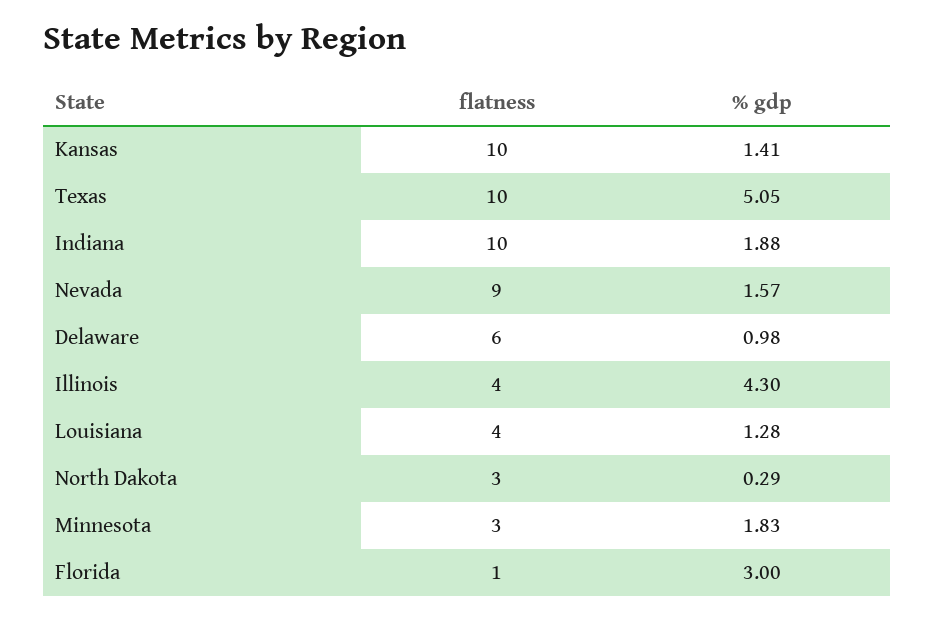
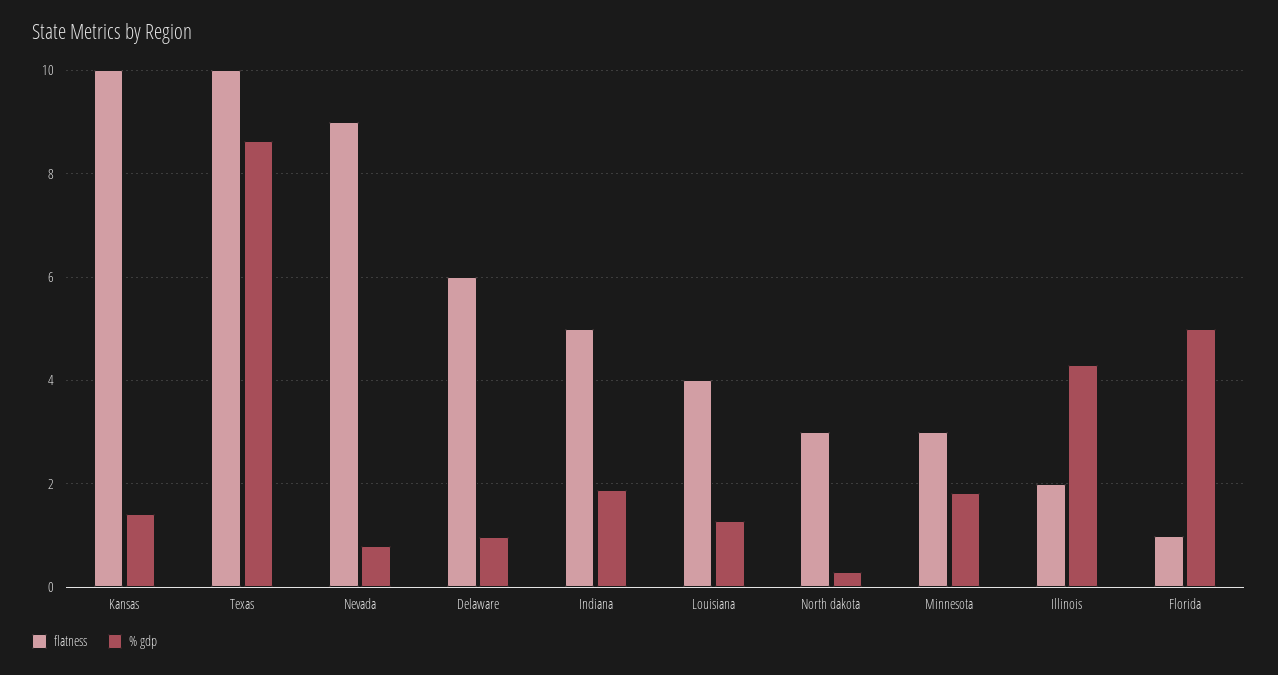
  {
    "flatness": {
      "Kansas": 10,
      "Texas": 10,
-     "Indiana": 10,
+     "Indiana": 5,
      "Nevada": 9,
      "Delaware": 6,
-     "Illinois": 4,
+     "Illinois": 2,
      "Louisiana": 4,
      "North Dakota": 3,
      "Minnesota": 3,
      "Florida": 1
    },
    "% gdp": {
      "Kansas": 1.41,
-     "Texas": 5.05,
+     "Texas": 8.6,
      "Indiana": 1.88,
-     "Nevada": 1.57,
+     "Nevada": 0.8,
      "Delaware": 0.98,
      "Illinois": 4.3,
      "Louisiana": 1.28,
      "North Dakota": 0.29,
      "Minnesota": 1.83,
-     "Florida": 3
+     "Florida": 5
    }
  }

